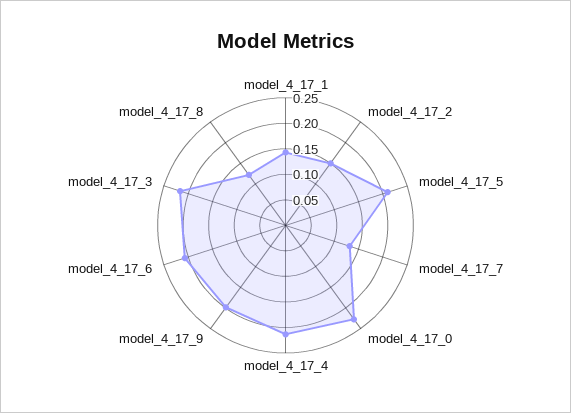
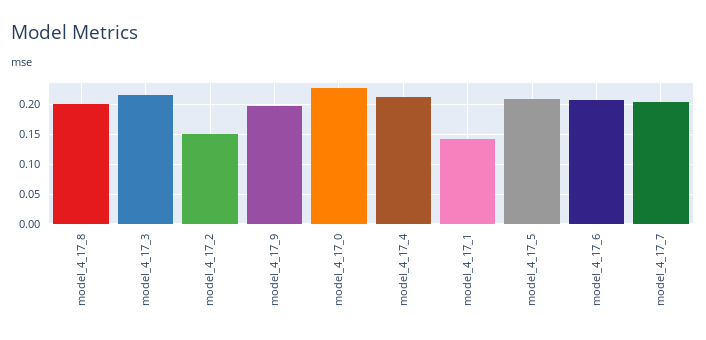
  {
    "model_4_17_1": 0.15,
    "model_4_17_2": 0.15,
    "model_4_17_5": 0.2,
-   "model_4_17_7": 0.125,
+   "model_4_17_7": 0.2,
    "model_4_17_0": 0.225,
    "model_4_17_4": 0.225,
    "model_4_17_9": 0.2,
    "model_4_17_6": 0.2,
    "model_4_17_3": 0.225,
-   "model_4_17_8": 0.125
+   "model_4_17_8": 0.2
  }

